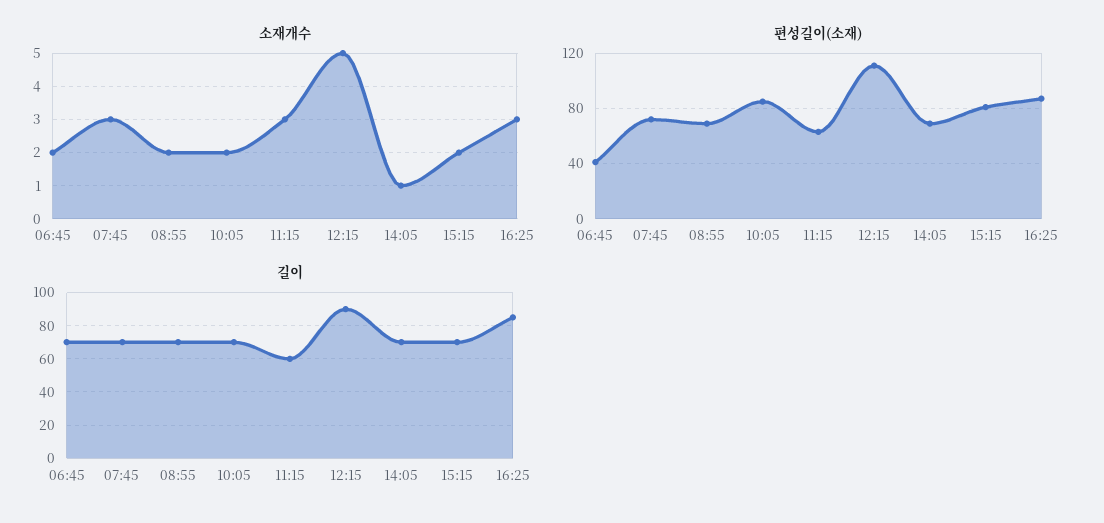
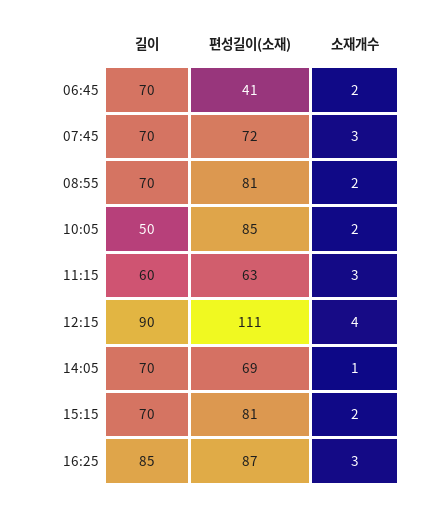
  {
    "소재개수": {
      "06:45": 2,
      "07:45": 3,
      "08:55": 2,
      "10:05": 2,
      "11:15": 3,
-     "12:15": 5,
+     "12:15": 4,
      "14:05": 1,
      "15:15": 2,
      "16:25": 3
    },
    "편성길이(소재)": {
      "06:45": 41,
      "07:45": 72,
-     "08:55": 70,
+     "08:55": 81,
      "10:05": 85,
      "11:15": 63,
      "12:15": 111,
      "14:05": 69,
      "15:15": 81,
      "16:25": 87
    },
    "길이": {
      "06:45": 70,
      "07:45": 70,
      "08:55": 70,
-     "10:05": 70,
+     "10:05": 50,
      "11:15": 60,
      "12:15": 90,
      "14:05": 70,
      "15:15": 70,
      "16:25": 85
    }
  }

